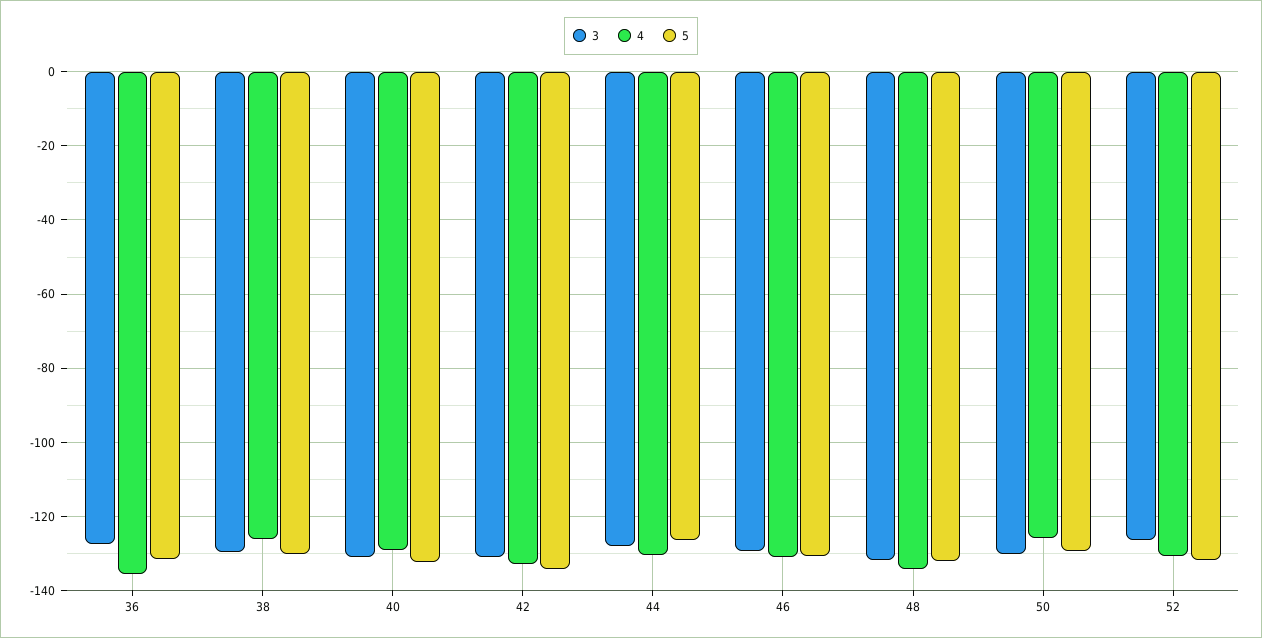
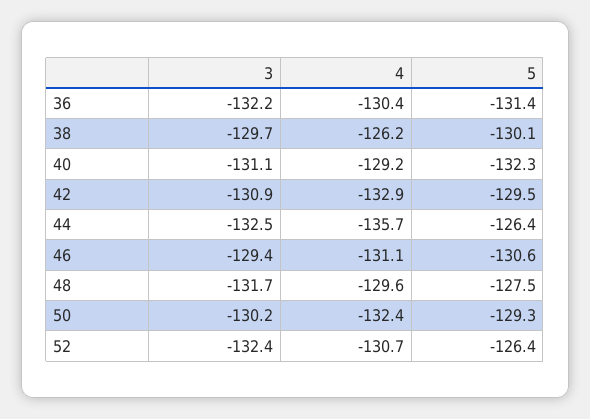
  {
    "3": {
-     "36": -128,
+     "36": -132.2,
      "38": -129.7,
      "40": -131.1,
      "42": -130.9,
-     "44": -128,
+     "44": -132.5,
      "46": -129.4,
      "48": -131.7,
      "50": -130.2,
-     "52": -126
+     "52": -132.4
    },
    "4": {
-     "36": -136,
+     "36": -130.4,
      "38": -126.2,
      "40": -129.2,
      "42": -132.9,
-     "44": -130,
+     "44": -135.7,
      "46": -131.1,
-     "48": -134,
+     "48": -129.6,
-     "50": -126,
+     "50": -132.4,
      "52": -130.7
    },
    "5": {
      "36": -131.4,
      "38": -130.1,
      "40": -132.3,
-     "42": -134,
+     "42": -129.5,
      "44": -126.4,
      "46": -130.6,
-     "48": -132,
+     "48": -127.5,
      "50": -129.3,
-     "52": -132
+     "52": -126.4
    }
  }

